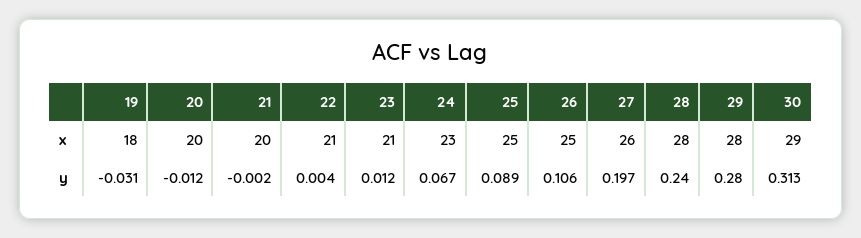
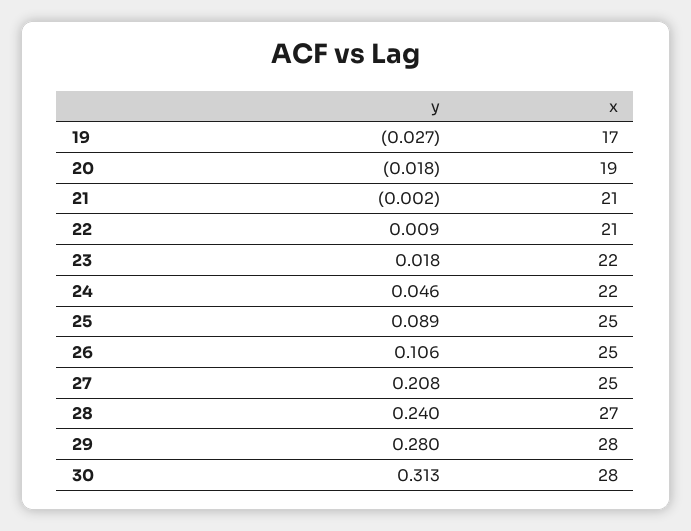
  {
    "19": {
-     "x": 18,
+     "x": 17,
-     "y": -0.031
+     "y": -0.027
    },
    "20": {
-     "x": 20,
+     "x": 19,
-     "y": -0.012
+     "y": -0.018
    },
    "21": {
-     "x": 20,
+     "x": 21,
      "y": -0.002
    },
    "22": {
      "x": 21,
-     "y": 0.004
+     "y": 0.009
    },
    "23": {
-     "x": 21,
+     "x": 22,
-     "y": 0.012
+     "y": 0.018
    },
    "24": {
-     "x": 23,
+     "x": 22,
-     "y": 0.067
+     "y": 0.046
    },
    "25": {
      "x": 25,
      "y": 0.089
    },
    "26": {
      "x": 25,
      "y": 0.106
    },
    "27": {
-     "x": 26,
+     "x": 25,
-     "y": 0.197
+     "y": 0.208
    },
    "28": {
-     "x": 28,
+     "x": 27,
      "y": 0.24
    },
    "29": {
      "x": 28,
      "y": 0.28
    },
    "30": {
-     "x": 29,
+     "x": 28,
      "y": 0.313
    }
  }

